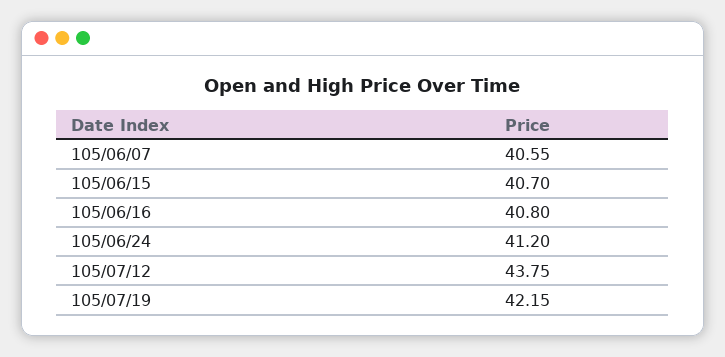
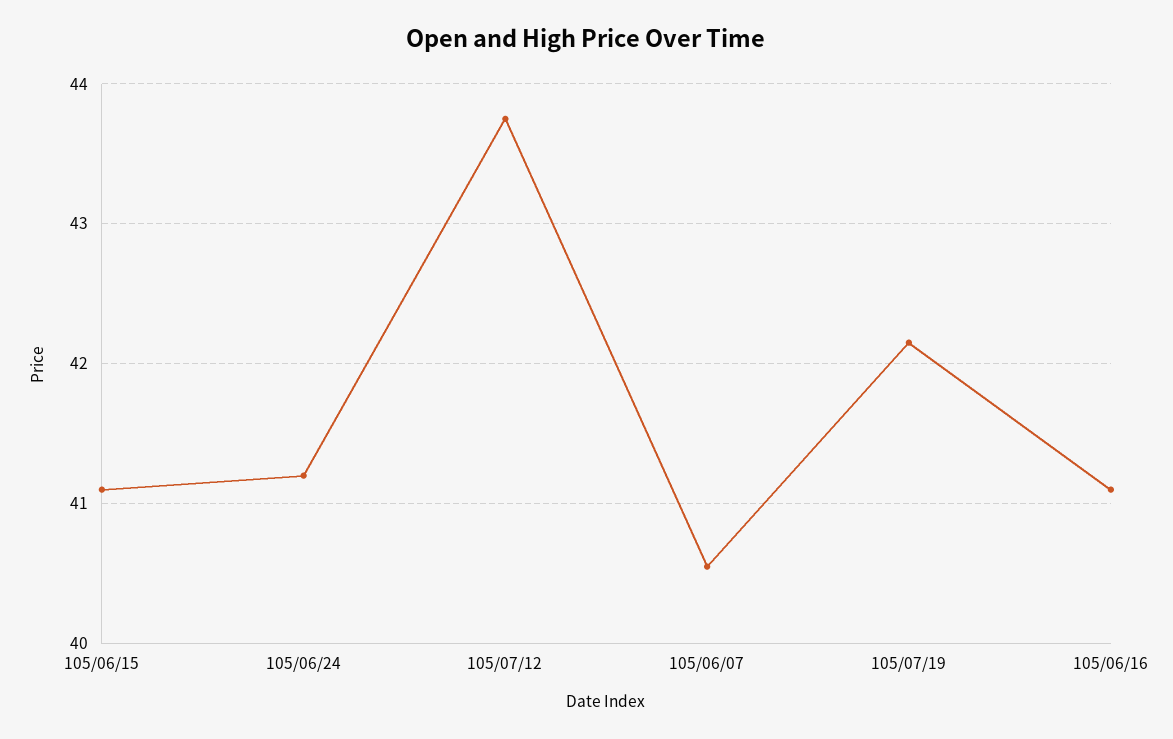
  {
    "105/06/07": 40.55,
-   "105/06/15": 40.7,
+   "105/06/15": 41.1,
-   "105/06/16": 40.8,
+   "105/06/16": 41.1,
    "105/06/24": 41.2,
    "105/07/12": 43.75,
    "105/07/19": 42.15
  }

